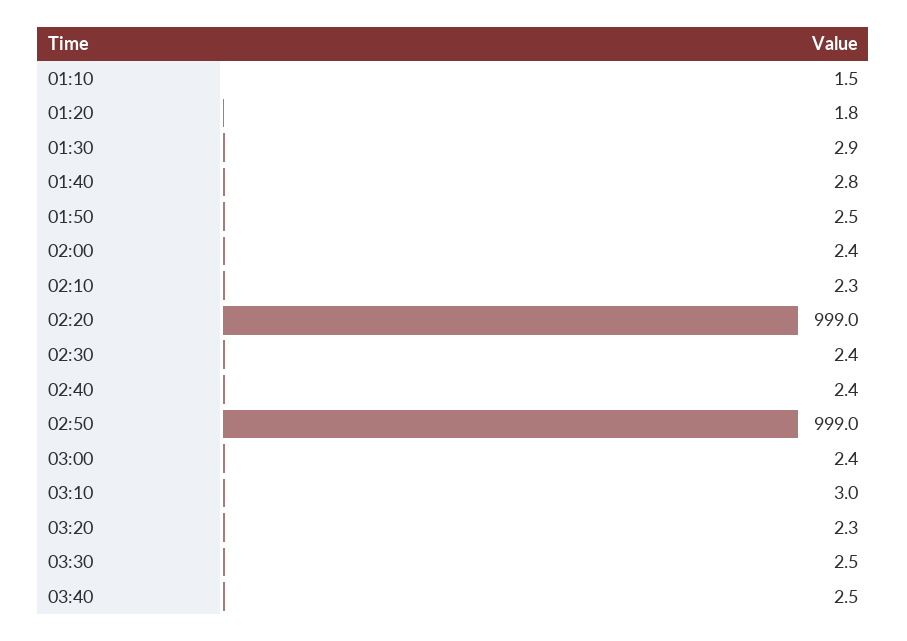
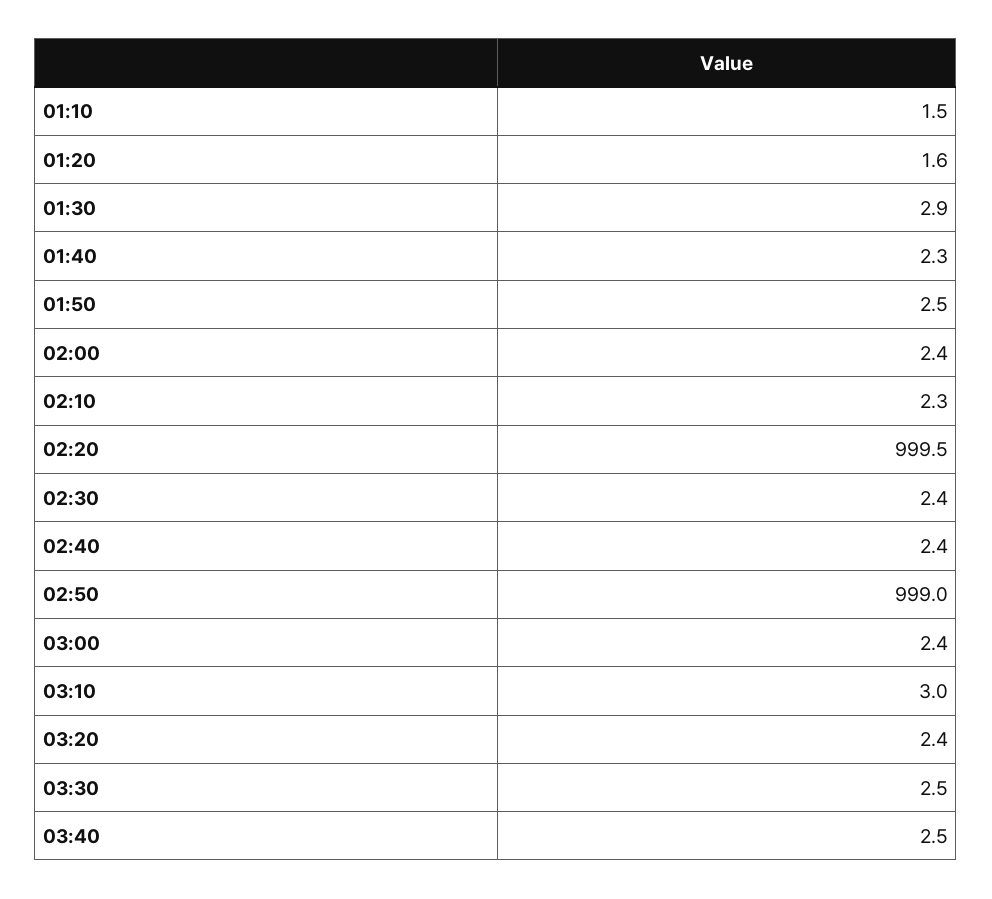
  {
    "01:10": 1.5,
-   "01:20": 1.8,
+   "01:20": 1.6,
    "01:30": 2.9,
-   "01:40": 2.8,
+   "01:40": 2.3,
    "01:50": 2.5,
    "02:00": 2.4,
    "02:10": 2.3,
-   "02:20": 999,
+   "02:20": 999.5,
    "02:30": 2.4,
    "02:40": 2.4,
    "02:50": 999,
    "03:00": 2.4,
    "03:10": 3,
-   "03:20": 2.3,
+   "03:20": 2.4,
    "03:30": 2.5,
    "03:40": 2.5
  }

